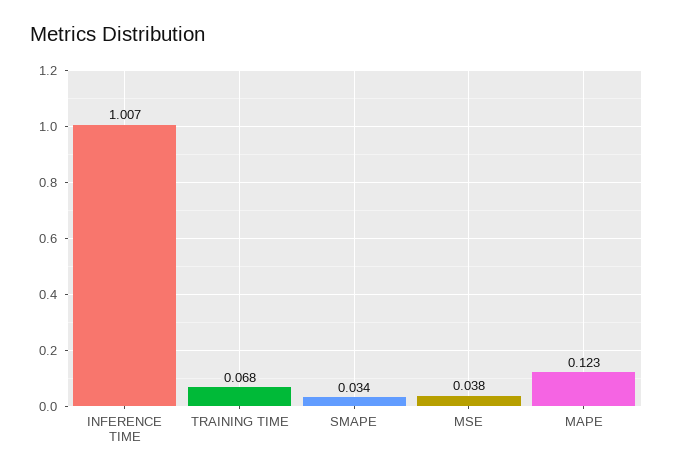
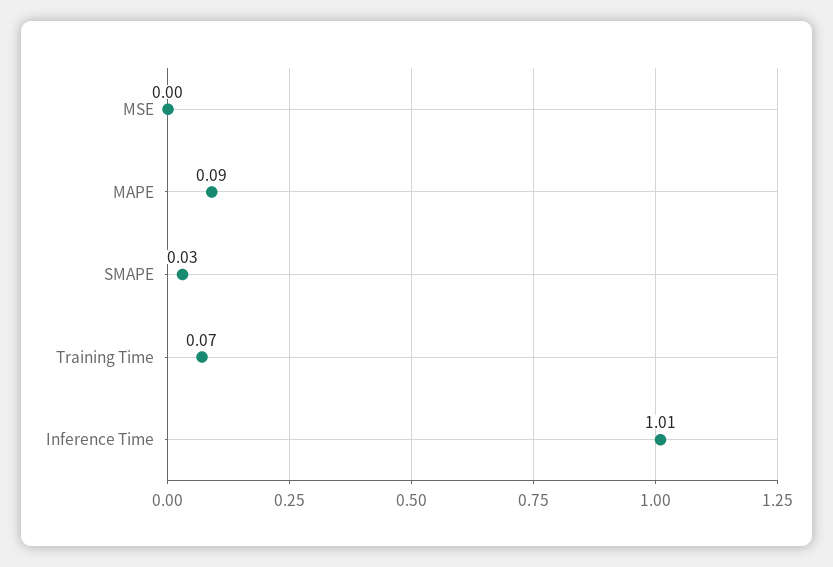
  {
    "INFERENCE TIME": 1.007,
    "TRAINING TIME": 0.068,
    "SMAPE": 0.034,
-   "MSE": 0.038,
+   "MSE": 0,
-   "MAPE": 0.123
+   "MAPE": 0.09
  }

